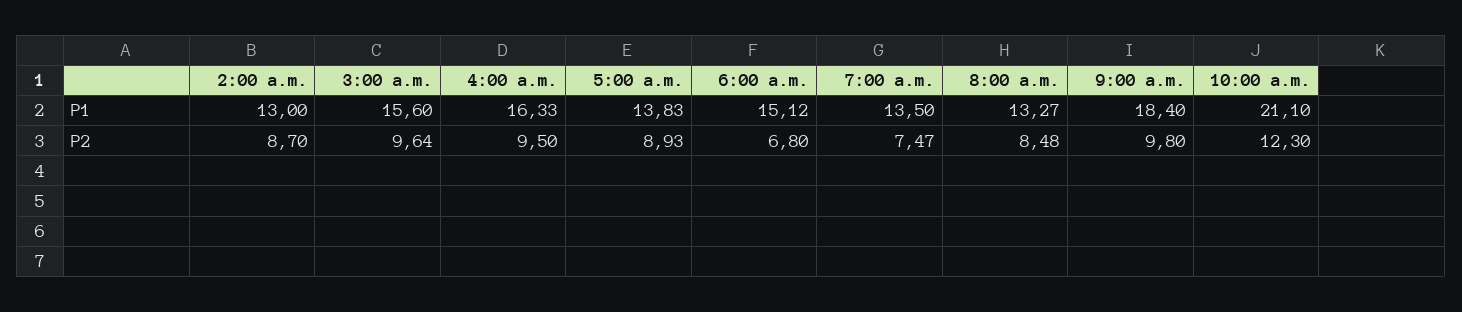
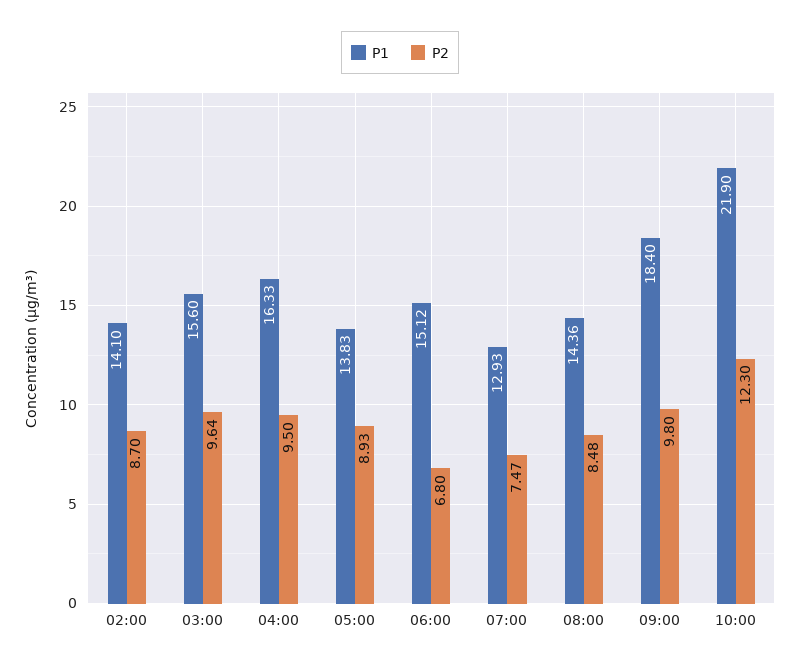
  {
    "P1": {
-     "2:00 a.m.": 13,
+     "2:00 a.m.": 14.1,
      "3:00 a.m.": 15.6,
      "4:00 a.m.": 16.33,
      "5:00 a.m.": 13.83,
      "6:00 a.m.": 15.12,
-     "7:00 a.m.": 13.5,
+     "7:00 a.m.": 12.93,
-     "8:00 a.m.": 13.27,
+     "8:00 a.m.": 14.36,
      "9:00 a.m.": 18.4,
-     "10:00 a.m.": 21.1
+     "10:00 a.m.": 21.9
    },
    "P2": {
      "2:00 a.m.": 8.7,
      "3:00 a.m.": 9.64,
      "4:00 a.m.": 9.5,
      "5:00 a.m.": 8.93,
      "6:00 a.m.": 6.8,
      "7:00 a.m.": 7.47,
      "8:00 a.m.": 8.48,
      "9:00 a.m.": 9.8,
      "10:00 a.m.": 12.3
    }
  }

